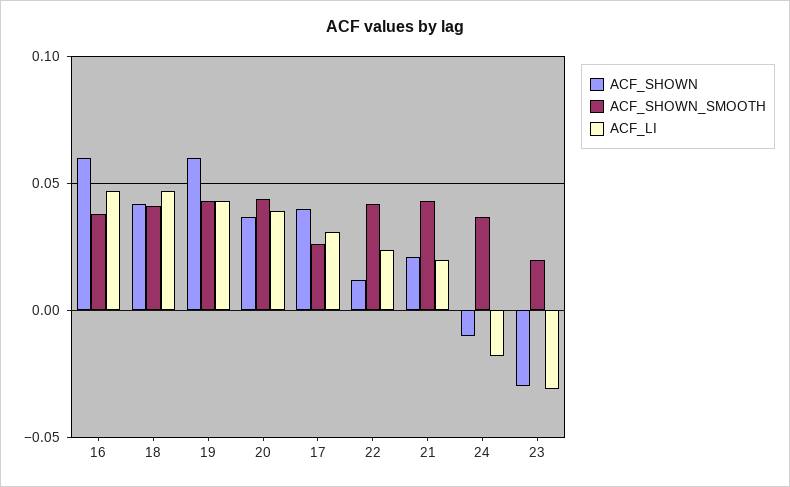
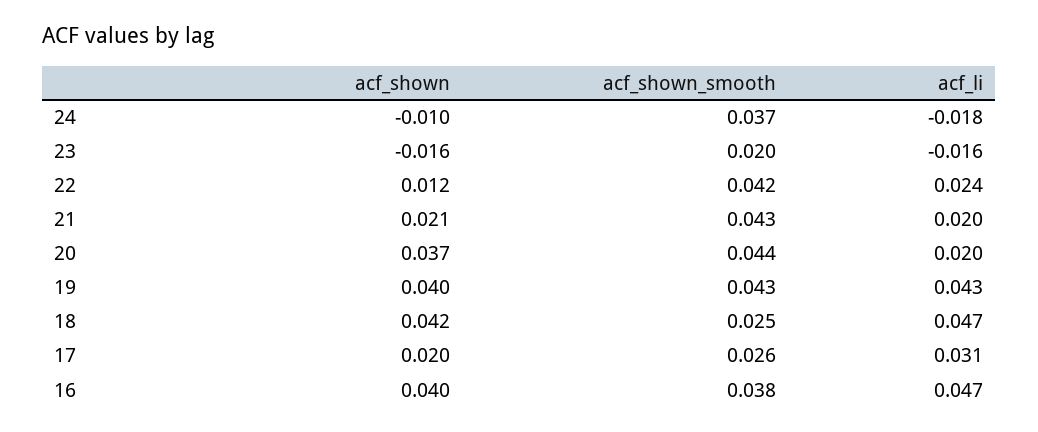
  {
    "ACF_SHOWN": {
-     "16": 0.06,
+     "16": 0.04,
      "18": 0.042,
-     "19": 0.06,
+     "19": 0.04,
      "20": 0.037,
-     "17": 0.04,
+     "17": 0.02,
      "22": 0.012,
      "21": 0.021,
      "24": -0.01,
-     "23": -0.03
+     "23": -0.016
    },
    "ACF_SHOWN_SMOOTH": {
      "16": 0.038,
-     "18": 0.04,
+     "18": 0.025,
      "19": 0.043,
      "20": 0.044,
      "17": 0.026,
      "22": 0.042,
      "21": 0.043,
      "24": 0.037,
      "23": 0.02
    },
    "ACF_LI": {
      "16": 0.047,
      "18": 0.047,
      "19": 0.043,
-     "20": 0.04,
+     "20": 0.02,
      "17": 0.031,
      "22": 0.024,
      "21": 0.02,
      "24": -0.018,
-     "23": -0.03
+     "23": -0.016
    }
  }

